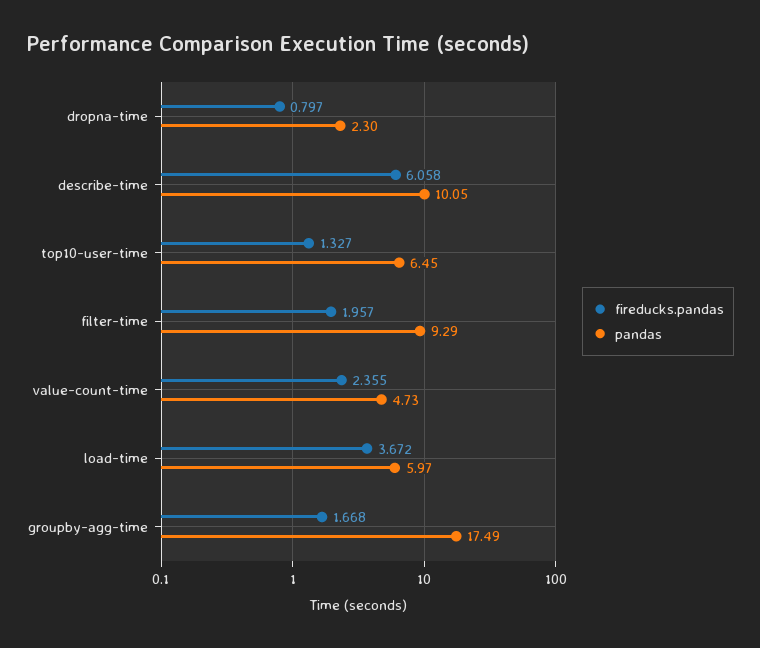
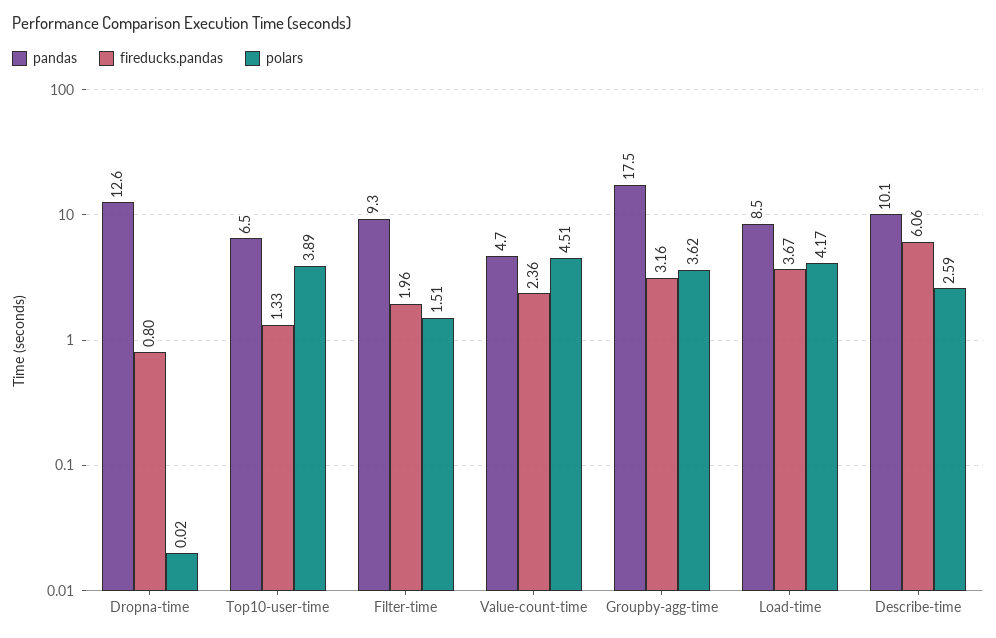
  {
    "fireducks.pandas": {
      "dropna-time": 0.797,
      "describe-time": 6.058,
      "top10-user-time": 1.327,
      "filter-time": 1.957,
      "value-count-time": 2.355,
      "load-time": 3.672,
-     "groupby-agg-time": 1.668
+     "groupby-agg-time": 3.16
    },
    "pandas": {
-     "dropna-time": 2.3,
+     "dropna-time": 12.6,
      "describe-time": 10.05,
      "top10-user-time": 6.45,
      "filter-time": 9.29,
      "value-count-time": 4.73,
-     "load-time": 5.97,
+     "load-time": 8.5,
      "groupby-agg-time": 17.49
-   }
+   },
+   "polars": {
+     "dropna-time": 0.02,
+     "top10-user-time": 3.89,
+     "filter-time": 1.51,
+     "value-count-time": 4.51,
+     "groupby-agg-time": 3.62,
+     "load-time": 4.17,
+     "describe-time": 2.59
+   }
  }

